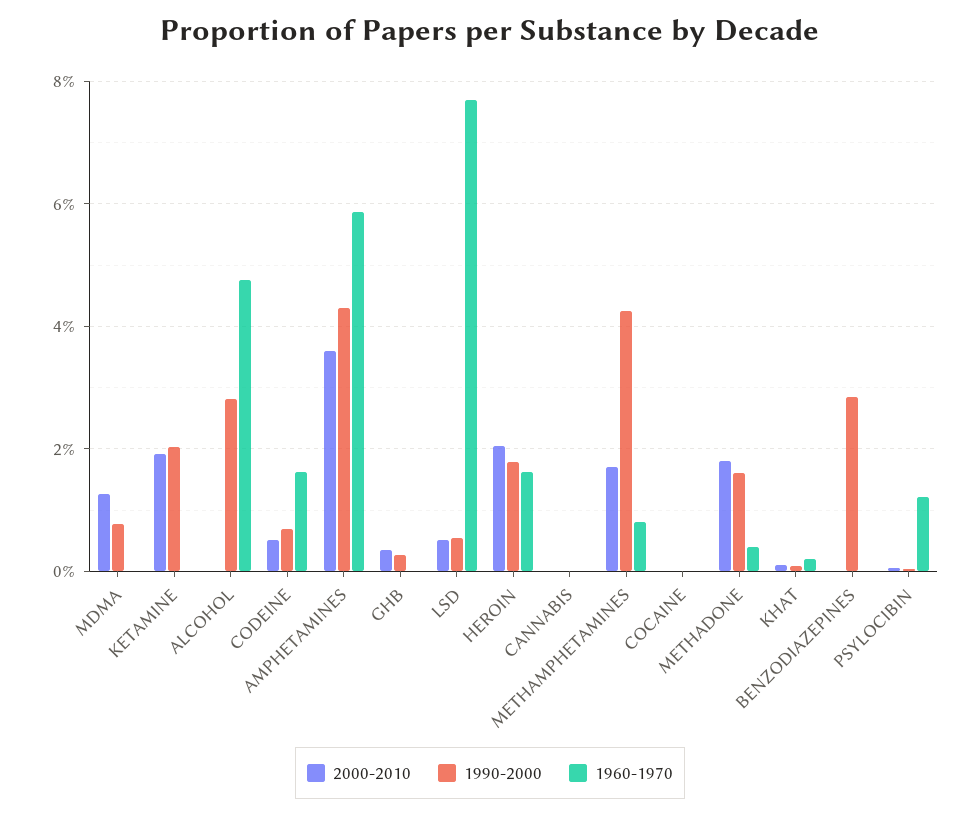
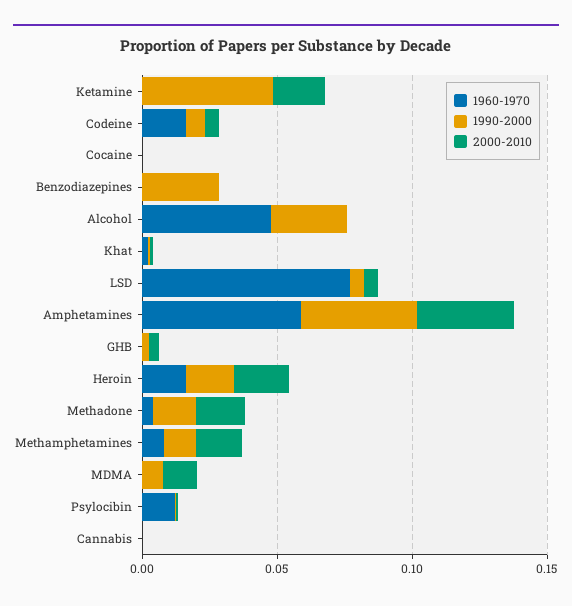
  {
    "2000-2010": {
      "MDMA": 0.012,
      "KETAMINE": 0.02,
      "ALCOHOL": 0,
      "CODEINE": 0.006,
      "AMPHETAMINES": 0.036,
      "GHB": 0.004,
      "LSD": 0.006,
      "HEROIN": 0.02,
      "CANNABIS": 0,
      "METHAMPHETAMINES": 0.018,
      "COCAINE": 0,
      "METHADONE": 0.018,
      "KHAT": 0.002,
      "BENZODIAZEPINES": 0,
      "PSYLOCIBIN": 0
    },
    "1990-2000": {
      "MDMA": 0.008,
-     "KETAMINE": 0.02,
+     "KETAMINE": 0.05,
      "ALCOHOL": 0.028,
      "CODEINE": 0.008,
      "AMPHETAMINES": 0.044,
      "GHB": 0.002,
      "LSD": 0.006,
      "HEROIN": 0.018,
      "CANNABIS": 0,
-     "METHAMPHETAMINES": 0.042,
+     "METHAMPHETAMINES": 0.01,
      "COCAINE": 0,
      "METHADONE": 0.016,
      "KHAT": 0,
      "BENZODIAZEPINES": 0.028,
      "PSYLOCIBIN": 0
    },
    "1960-1970": {
      "MDMA": 0,
      "KETAMINE": 0,
      "ALCOHOL": 0.048,
      "CODEINE": 0.016,
      "AMPHETAMINES": 0.058,
      "GHB": 0,
      "LSD": 0.076,
      "HEROIN": 0.016,
      "CANNABIS": 0,
      "METHAMPHETAMINES": 0.008,
      "COCAINE": 0,
      "METHADONE": 0.004,
      "KHAT": 0.002,
      "BENZODIAZEPINES": 0,
      "PSYLOCIBIN": 0.012
    }
  }

